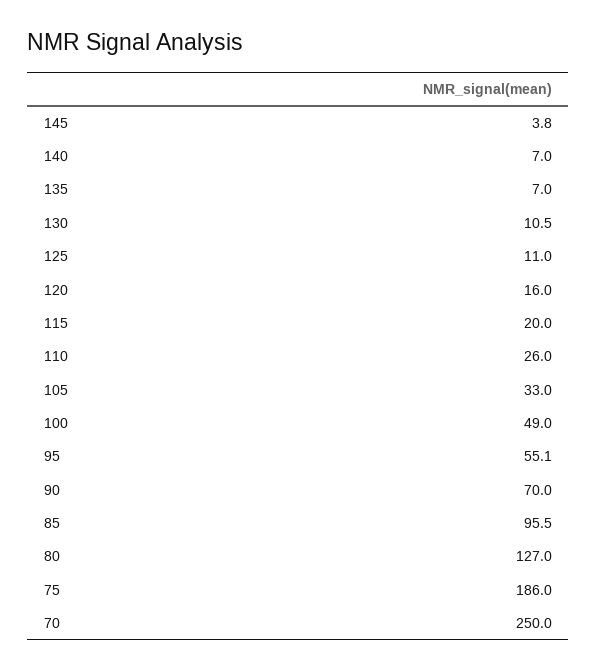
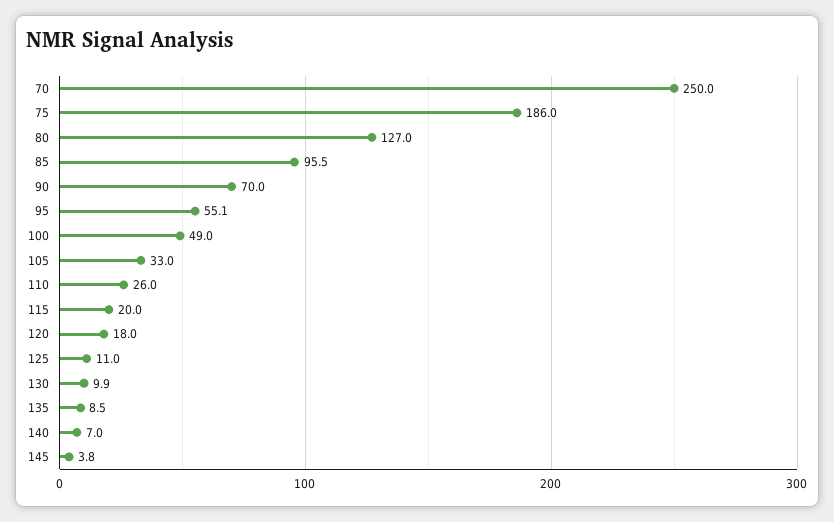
  {
    "145": 3.8,
    "140": 7,
-   "135": 7,
+   "135": 8.5,
-   "130": 10.5,
+   "130": 9.9,
    "125": 11,
-   "120": 16,
+   "120": 18,
    "115": 20,
    "110": 26,
    "105": 33,
    "100": 49,
    "95": 55.1,
    "90": 70,
    "85": 95.5,
    "80": 127,
    "75": 186,
    "70": 250
  }

